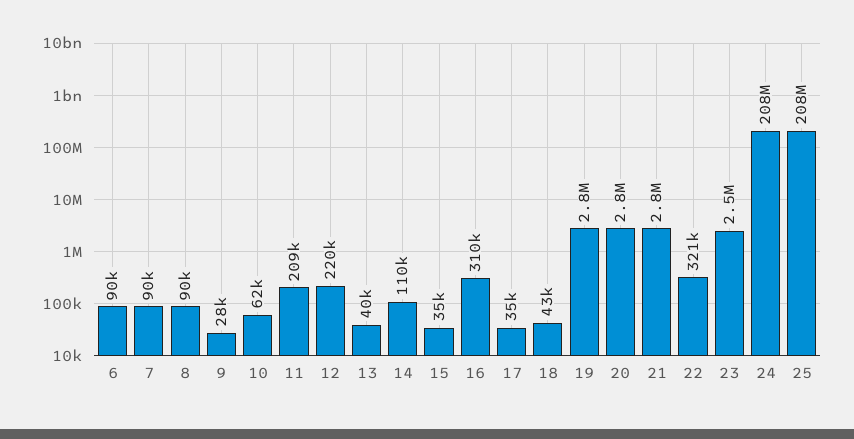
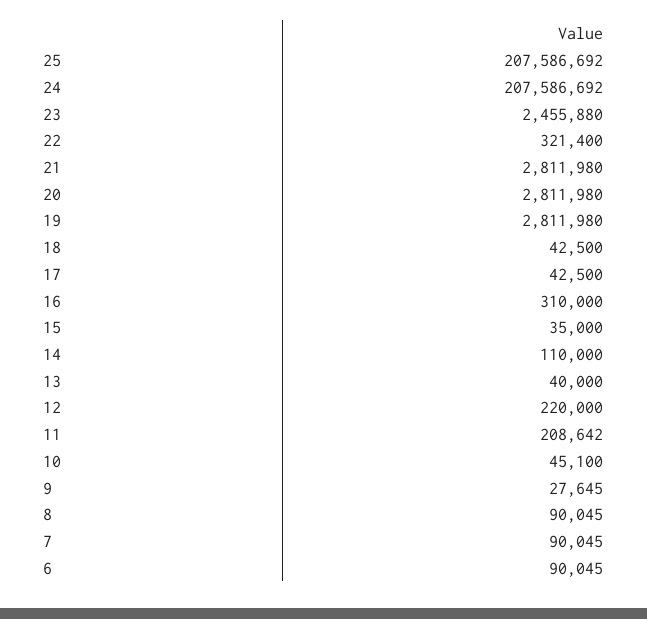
  {
    "6": 90045,
    "7": 90045,
    "8": 90045,
    "9": 27645,
-   "10": 62000,
+   "10": 45100,
    "11": 208642,
    "12": 220000,
    "13": 40000,
    "14": 110000,
    "15": 35000,
    "16": 310000,
-   "17": 35000,
+   "17": 42500,
    "18": 42500,
    "19": 2811980,
    "20": 2811980,
    "21": 2811980,
    "22": 321400,
    "23": 2455880,
    "24": 207586692,
    "25": 207586692
  }

